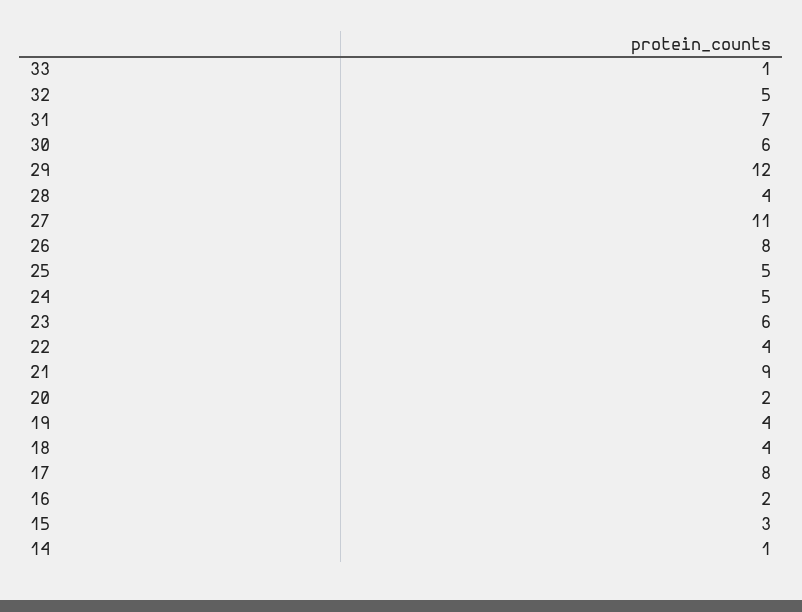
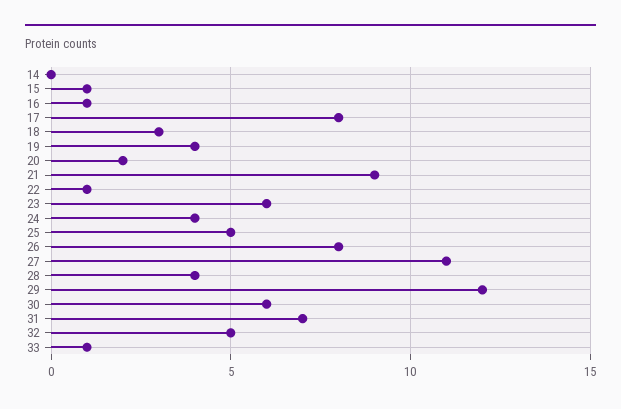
  {
    "33": 1,
    "32": 5,
    "31": 7,
    "30": 6,
    "29": 12,
    "28": 4,
    "27": 11,
    "26": 8,
    "25": 5,
-   "24": 5,
+   "24": 4,
    "23": 6,
-   "22": 4,
+   "22": 1,
    "21": 9,
    "20": 2,
    "19": 4,
-   "18": 4,
+   "18": 3,
    "17": 8,
-   "16": 2,
+   "16": 1,
-   "15": 3,
+   "15": 1,
-   "14": 1
+   "14": 0
  }

